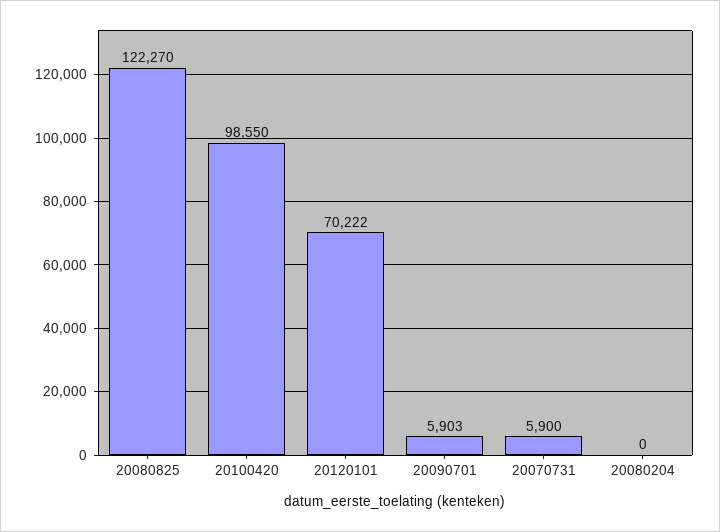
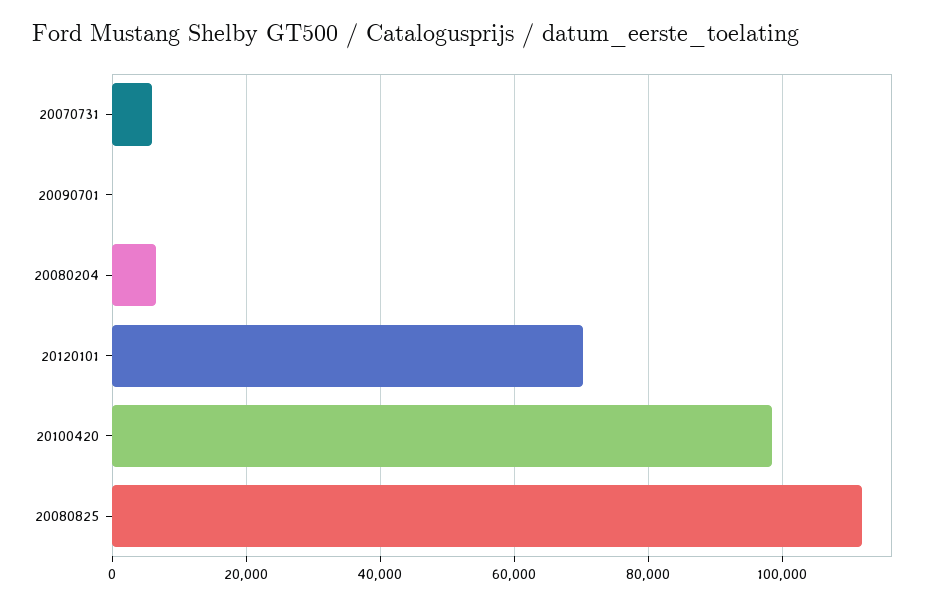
  {
-   "20080825": 122270,
+   "20080825": 112000,
    "20100420": 98550,
    "20120101": 70222,
-   "20090701": 5903,
+   "20090701": 0,
    "20070731": 5900,
-   "20080204": 0
+   "20080204": 6000
  }

